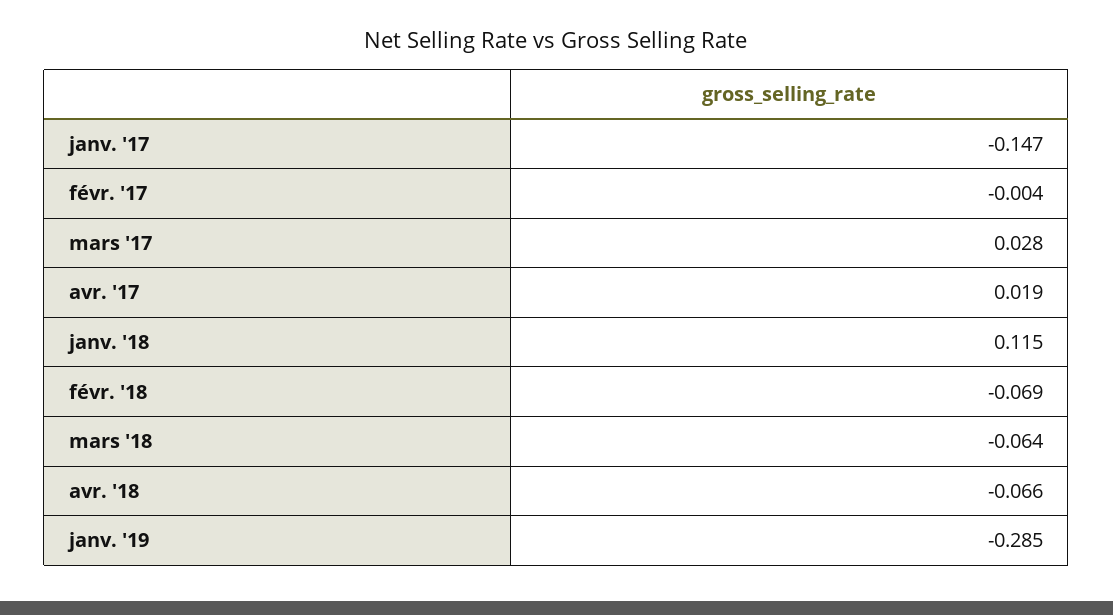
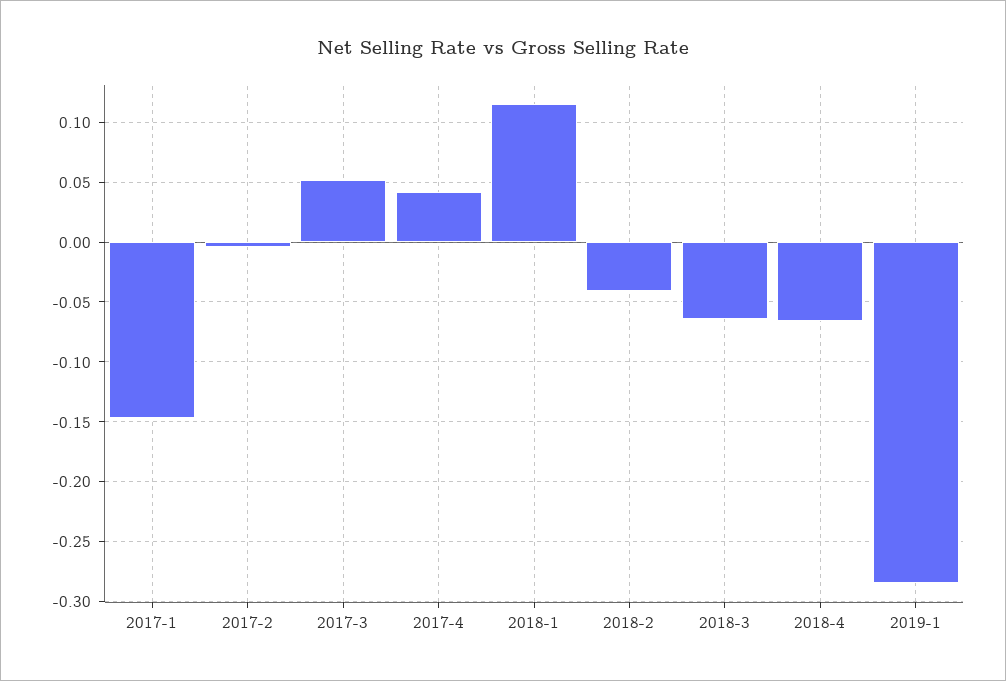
  {
    "janv. '17": -0.147,
    "févr. '17": -0.004,
-   "mars '17": 0.028,
+   "mars '17": 0.05,
-   "avr. '17": 0.019,
+   "avr. '17": 0.04,
    "janv. '18": 0.115,
-   "févr. '18": -0.069,
+   "févr. '18": -0.04,
    "mars '18": -0.064,
    "avr. '18": -0.066,
    "janv. '19": -0.285
  }

